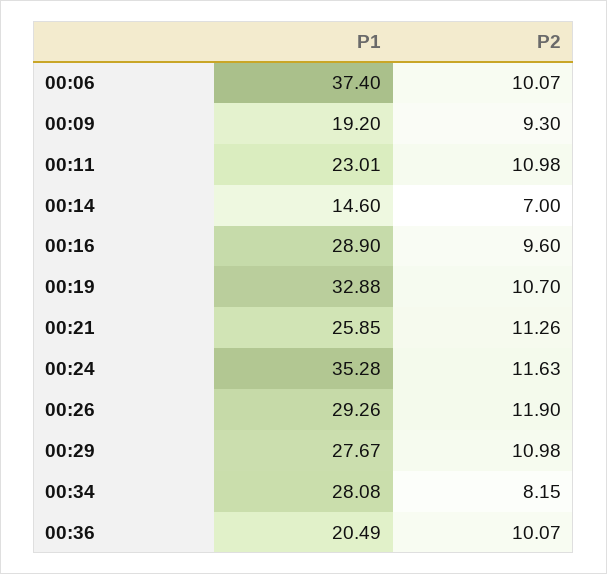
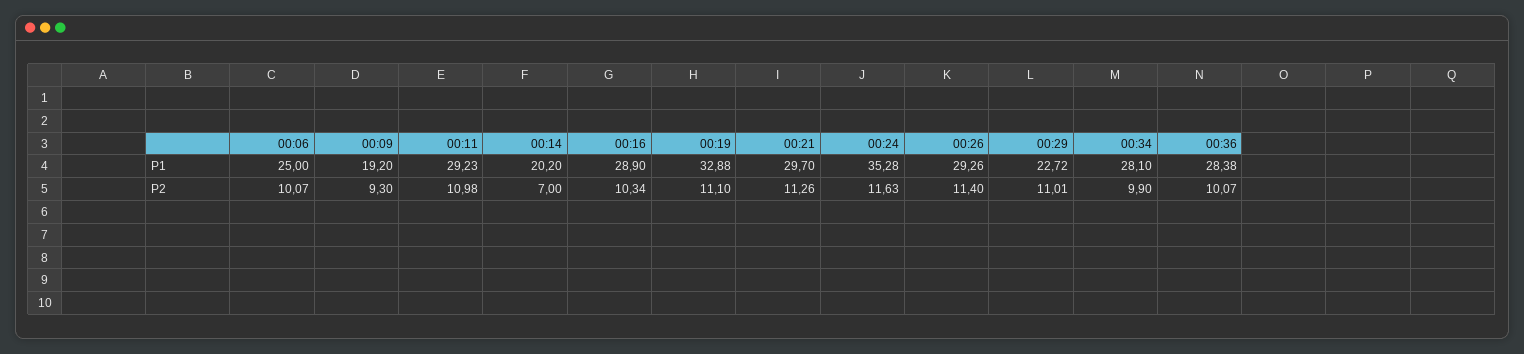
  {
    "P1": {
-     "00:06": 37.4,
+     "00:06": 25,
      "00:09": 19.2,
-     "00:11": 23.01,
+     "00:11": 29.23,
-     "00:14": 14.6,
+     "00:14": 20.2,
      "00:16": 28.9,
      "00:19": 32.88,
-     "00:21": 25.85,
+     "00:21": 29.7,
      "00:24": 35.28,
      "00:26": 29.26,
-     "00:29": 27.67,
+     "00:29": 22.72,
-     "00:34": 28.08,
+     "00:34": 28.1,
-     "00:36": 20.49
+     "00:36": 28.38
    },
    "P2": {
      "00:06": 10.07,
      "00:09": 9.3,
      "00:11": 10.98,
      "00:14": 7,
-     "00:16": 9.6,
+     "00:16": 10.34,
-     "00:19": 10.7,
+     "00:19": 11.1,
      "00:21": 11.26,
      "00:24": 11.63,
-     "00:26": 11.9,
+     "00:26": 11.4,
-     "00:29": 10.98,
+     "00:29": 11.01,
-     "00:34": 8.15,
+     "00:34": 9.9,
      "00:36": 10.07
    }
  }

